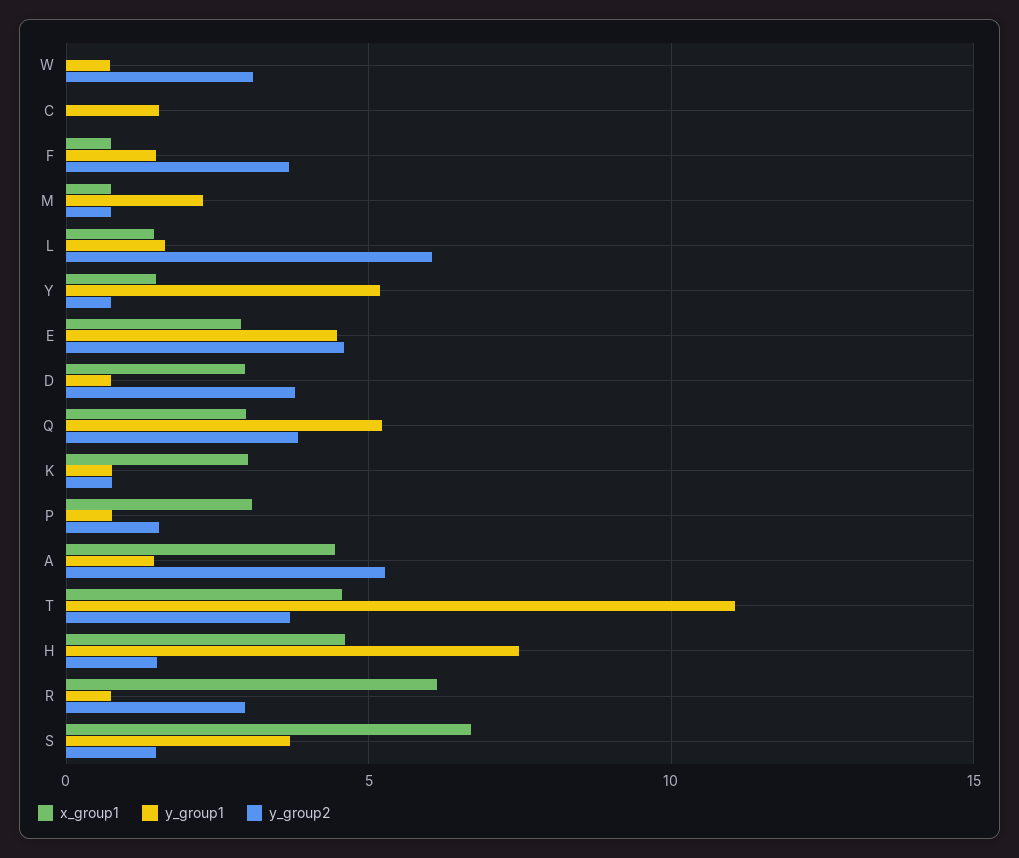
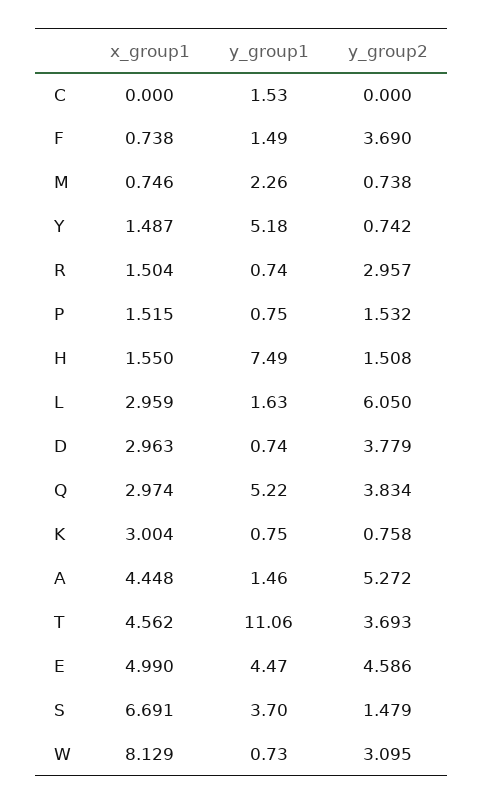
  {
    "x_group1": {
-     "W": 0,
+     "W": 8.129,
      "C": 0,
      "F": 0.738,
      "M": 0.746,
-     "L": 1.5,
+     "L": 2.959,
      "Y": 1.487,
-     "E": 3,
+     "E": 4.99,
      "D": 2.963,
      "Q": 2.974,
      "K": 3.004,
-     "P": 3,
+     "P": 1.515,
      "A": 4.448,
      "T": 4.562,
-     "H": 4.5,
+     "H": 1.55,
-     "R": 6,
+     "R": 1.504,
      "S": 6.691
    },
    "y_group1": {
      "W": 0.73,
      "C": 1.53,
      "F": 1.49,
      "M": 2.26,
      "L": 1.63,
      "Y": 5.18,
      "E": 4.47,
      "D": 0.74,
      "Q": 5.22,
      "K": 0.75,
      "P": 0.75,
      "A": 1.46,
      "T": 11.06,
      "H": 7.49,
      "R": 0.74,
      "S": 3.7
    },
    "y_group2": {
      "W": 3.095,
      "C": 0,
      "F": 3.69,
      "M": 0.738,
      "L": 6.05,
      "Y": 0.742,
      "E": 4.586,
      "D": 3.779,
      "Q": 3.834,
      "K": 0.758,
      "P": 1.532,
      "A": 5.272,
      "T": 3.693,
      "H": 1.508,
      "R": 2.957,
      "S": 1.479
    }
  }

